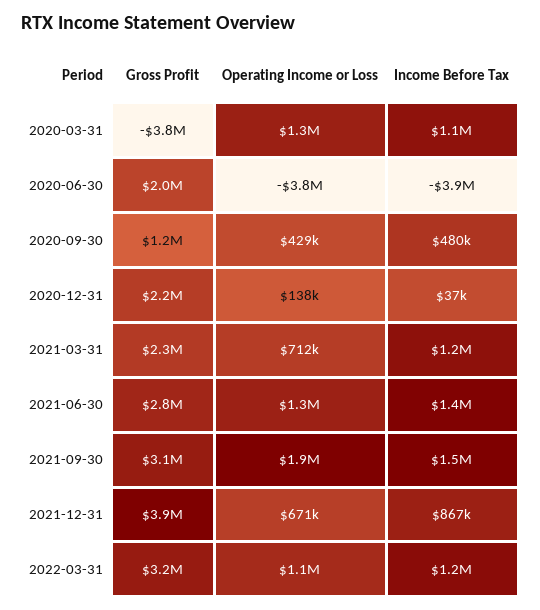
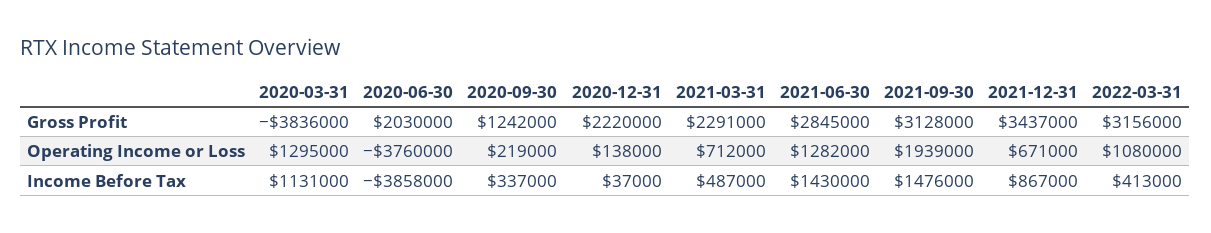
  {
    "Gross Profit": {
      "2020-03-31": -3836000,
      "2020-06-30": 2030000,
      "2020-09-30": 1242000,
      "2020-12-31": 2220000,
      "2021-03-31": 2291000,
      "2021-06-30": 2845000,
      "2021-09-30": 3128000,
-     "2021-12-31": 3900000,
+     "2021-12-31": 3437000,
      "2022-03-31": 3156000
    },
    "Operating Income or Loss": {
      "2020-03-31": 1295000,
      "2020-06-30": -3760000,
-     "2020-09-30": 429000,
+     "2020-09-30": 219000,
      "2020-12-31": 138000,
      "2021-03-31": 712000,
      "2021-06-30": 1282000,
      "2021-09-30": 1939000,
      "2021-12-31": 671000,
      "2022-03-31": 1080000
    },
    "Income Before Tax": {
      "2020-03-31": 1131000,
      "2020-06-30": -3858000,
-     "2020-09-30": 480000,
+     "2020-09-30": 337000,
      "2020-12-31": 37000,
-     "2021-03-31": 1200000,
+     "2021-03-31": 487000,
      "2021-06-30": 1430000,
      "2021-09-30": 1476000,
      "2021-12-31": 867000,
-     "2022-03-31": 1200000
+     "2022-03-31": 413000
    }
  }

